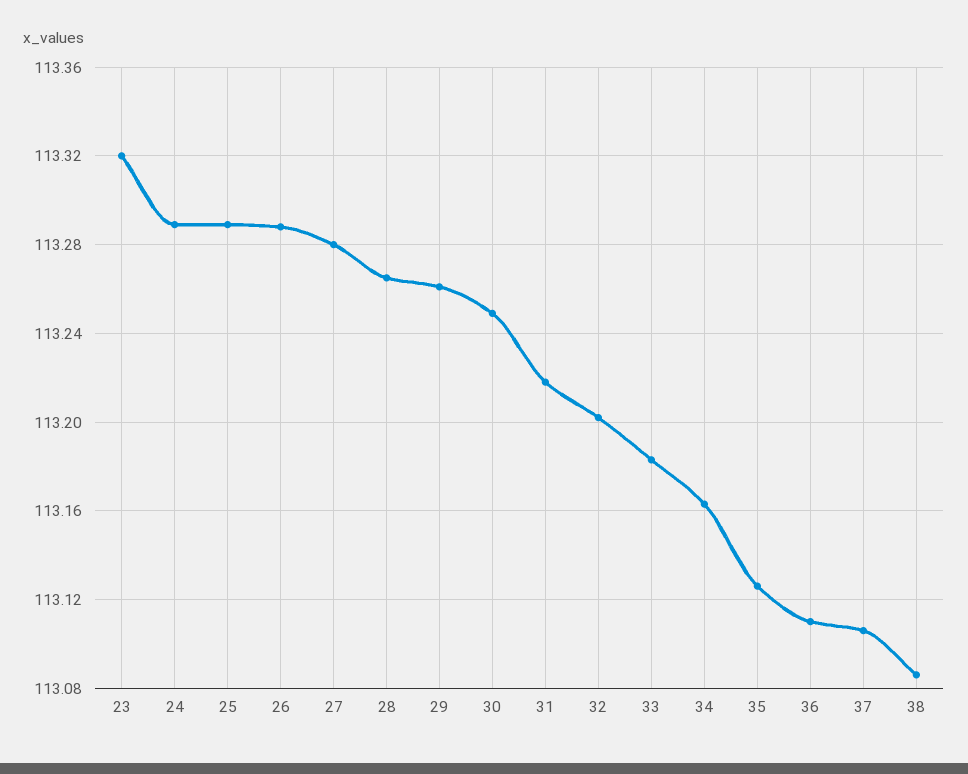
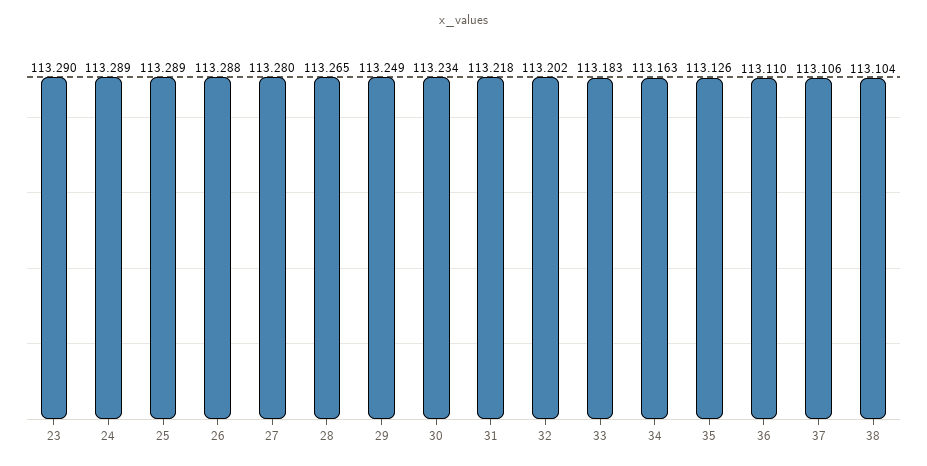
  {
-   "23": 113.32,
+   "23": 113.29,
    "24": 113.289,
    "25": 113.289,
    "26": 113.288,
    "27": 113.28,
    "28": 113.265,
-   "29": 113.26,
+   "29": 113.249,
-   "30": 113.25,
+   "30": 113.234,
    "31": 113.218,
    "32": 113.202,
    "33": 113.183,
    "34": 113.163,
    "35": 113.126,
    "36": 113.11,
    "37": 113.106,
-   "38": 113.085
+   "38": 113.104
  }

